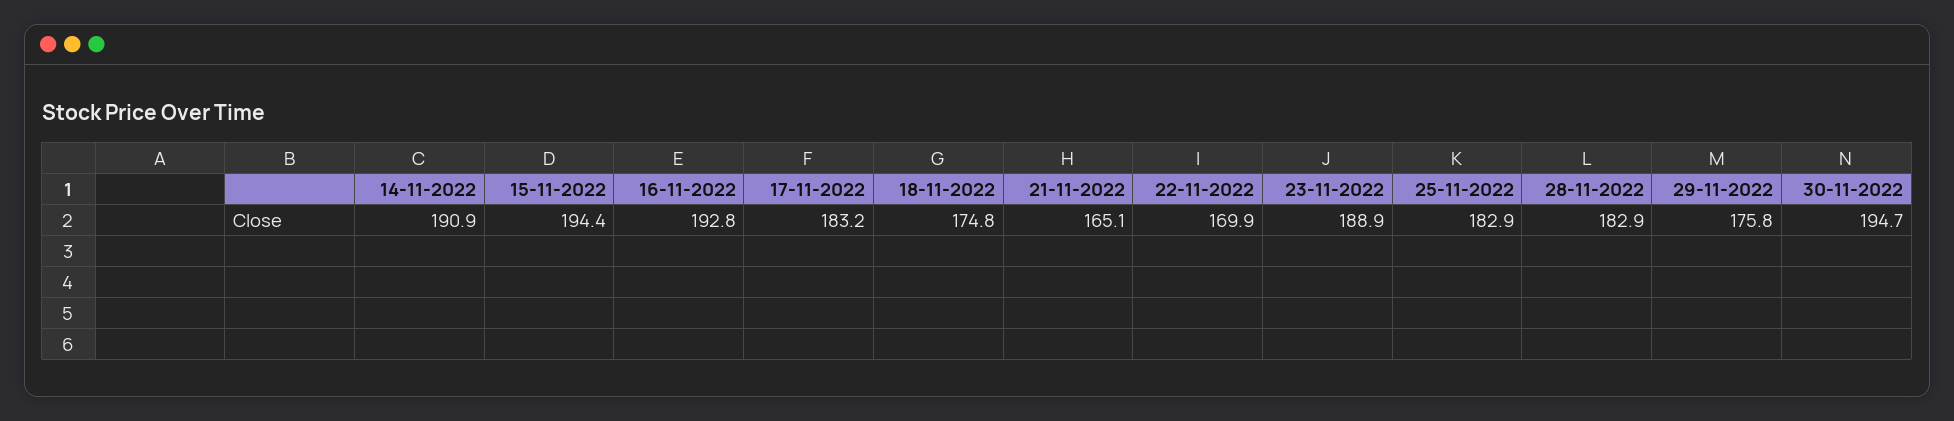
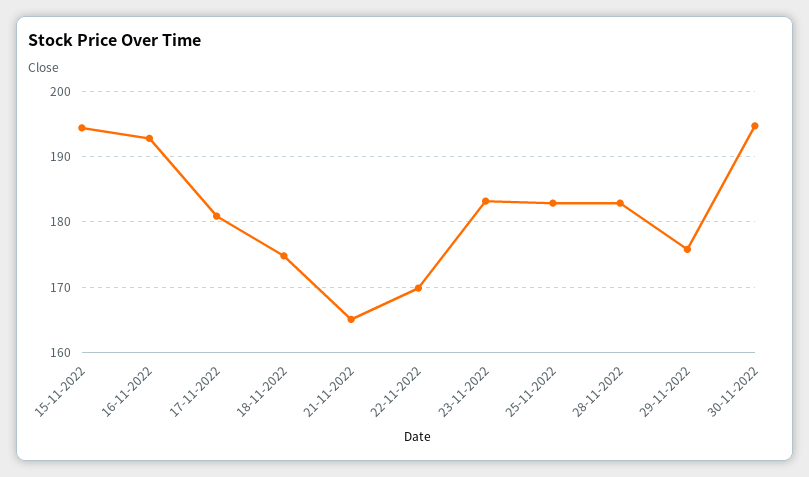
  {
-   "14-11-2022": 190.9,
    "15-11-2022": 194.4,
    "16-11-2022": 192.8,
-   "17-11-2022": 183.2,
+   "17-11-2022": 181,
    "18-11-2022": 174.8,
    "21-11-2022": 165.1,
    "22-11-2022": 169.9,
-   "23-11-2022": 188.9,
+   "23-11-2022": 183,
    "25-11-2022": 182.9,
    "28-11-2022": 182.9,
    "29-11-2022": 175.8,
    "30-11-2022": 194.7
  }

